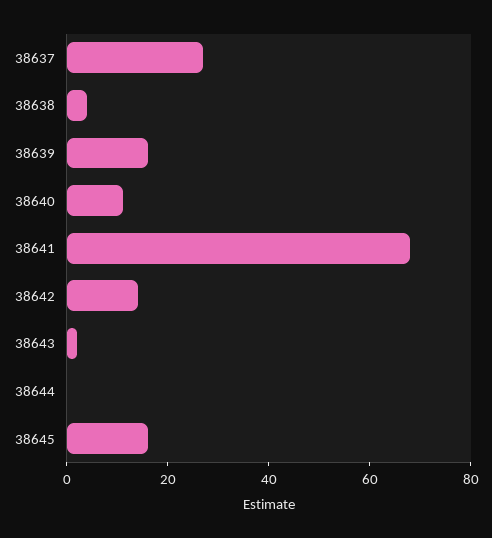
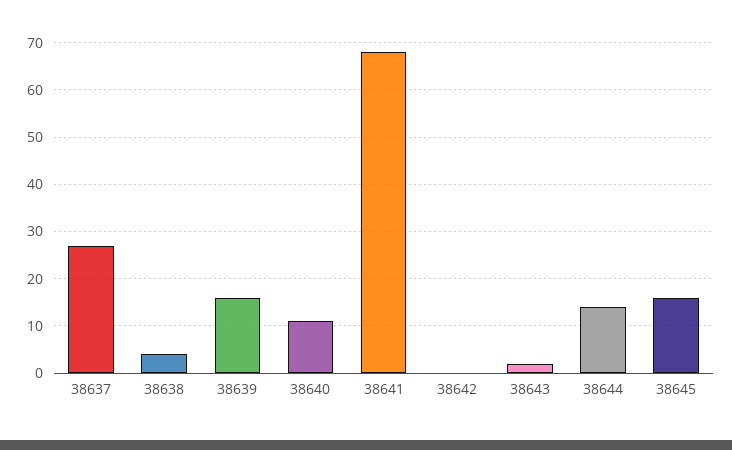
  {
    "38637": 25,
    "38638": 5,
    "38639": 15,
    "38640": 10,
    "38641": 70,
-   "38642": 15,
+   "38642": 0,
    "38643": 0,
-   "38644": 0,
+   "38644": 15,
    "38645": 15
  }

